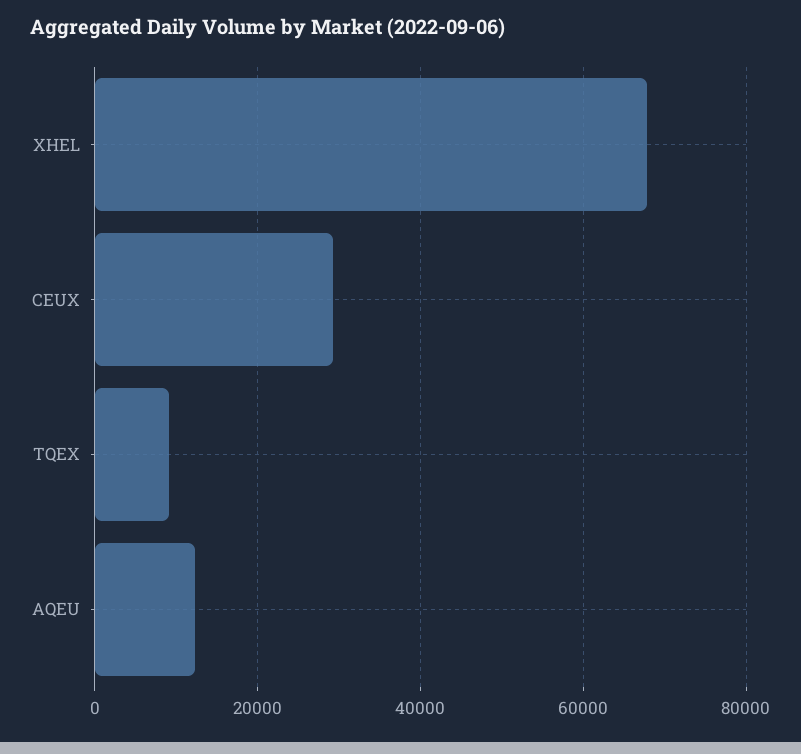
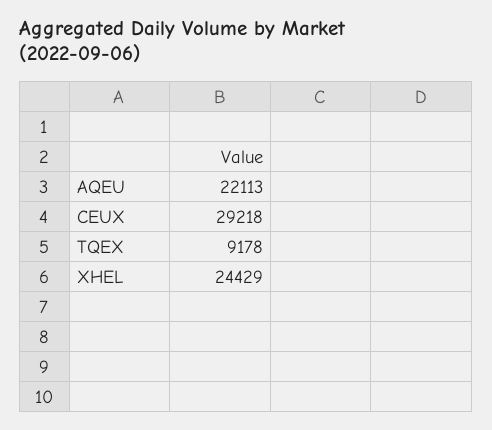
  {
-   "XHEL": 68000,
+   "XHEL": 24429,
    "CEUX": 29218,
    "TQEX": 9178,
-   "AQEU": 12000
+   "AQEU": 22113
  }

